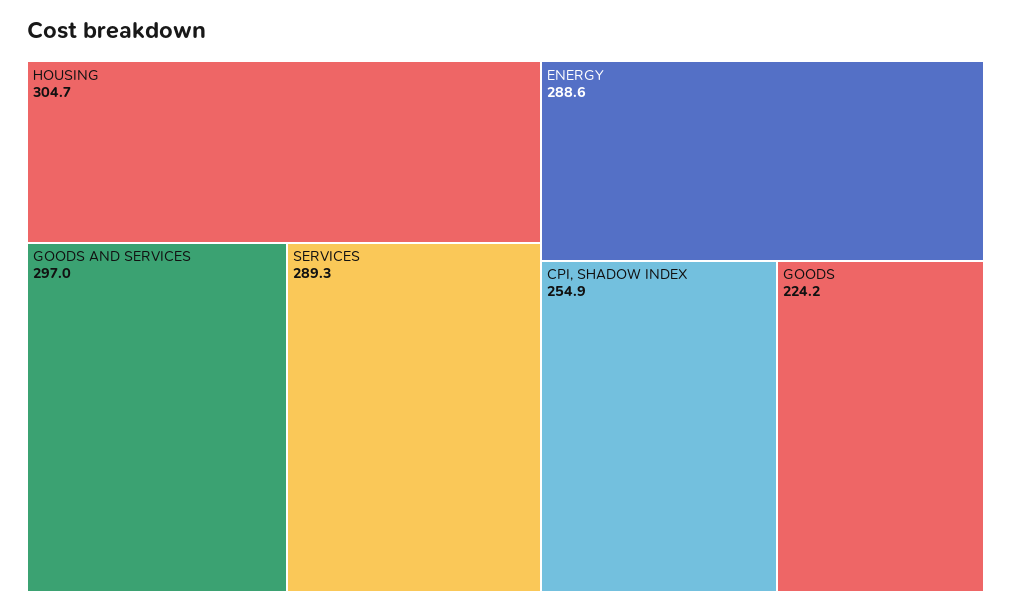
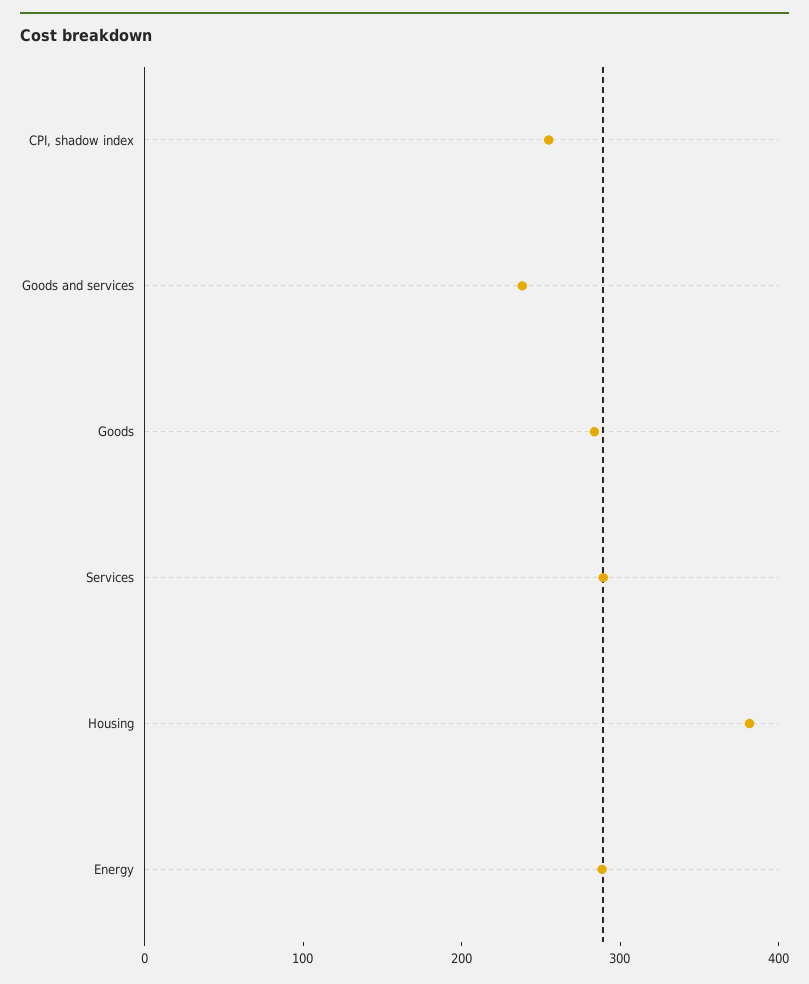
  {
-   "HOUSING": 304.7,
+   "HOUSING": 380,
-   "GOODS AND SERVICES": 297,
+   "GOODS AND SERVICES": 240,
    "SERVICES": 289.3,
    "ENERGY": 288.6,
    "CPI, SHADOW INDEX": 254.9,
-   "GOODS": 224.2
+   "GOODS": 280
  }

